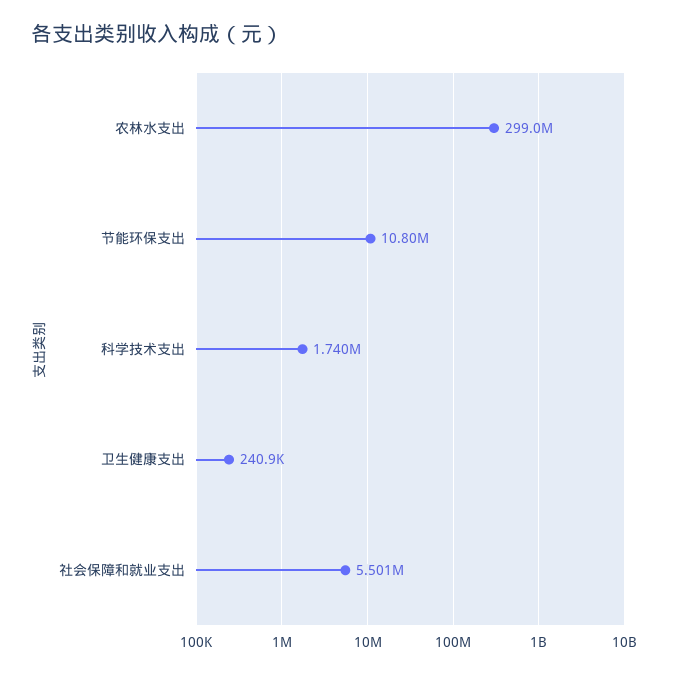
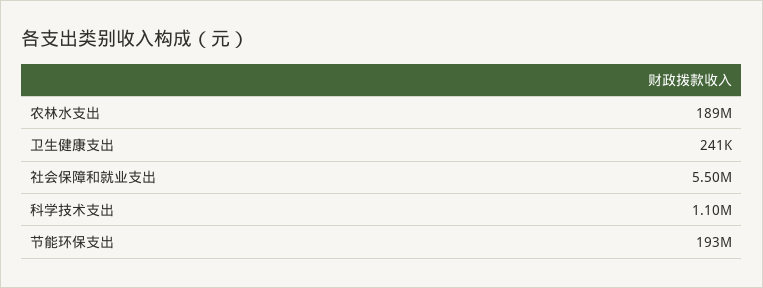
  {
-   "农林水支出": 299000000,
+   "农林水支出": 189000000,
-   "节能环保支出": 10800000,
+   "节能环保支出": 193000000,
-   "科学技术支出": 1740000,
+   "科学技术支出": 1100000,
    "卫生健康支出": 240900,
    "社会保障和就业支出": 5501000
  }

